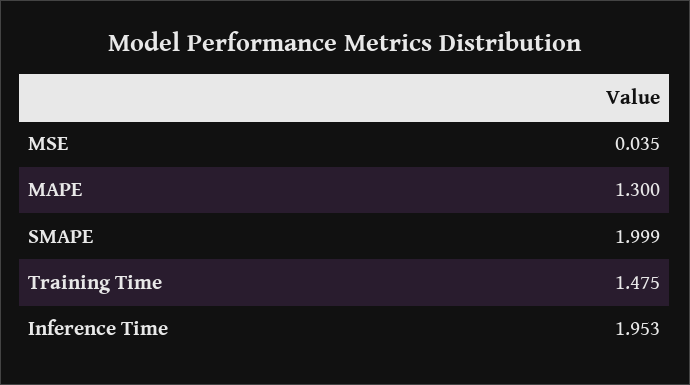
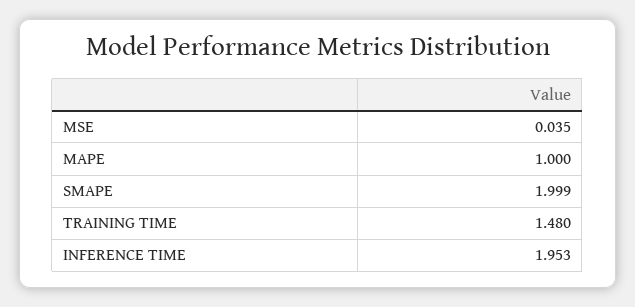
  {
    "MSE": 0.035,
-   "MAPE": 1.3,
+   "MAPE": 1,
    "SMAPE": 1.999,
-   "Training Time": 1.475,
+   "Training Time": 1.48,
    "Inference Time": 1.953
  }

